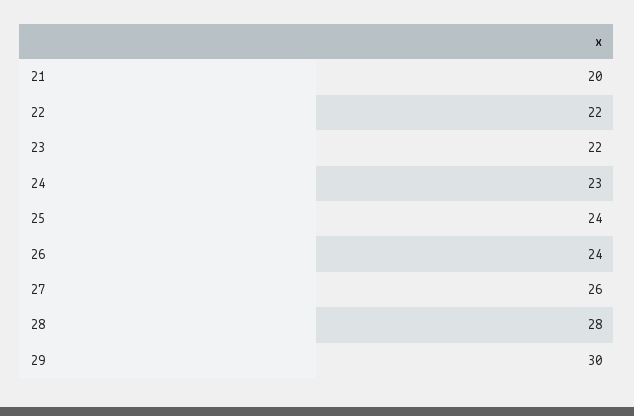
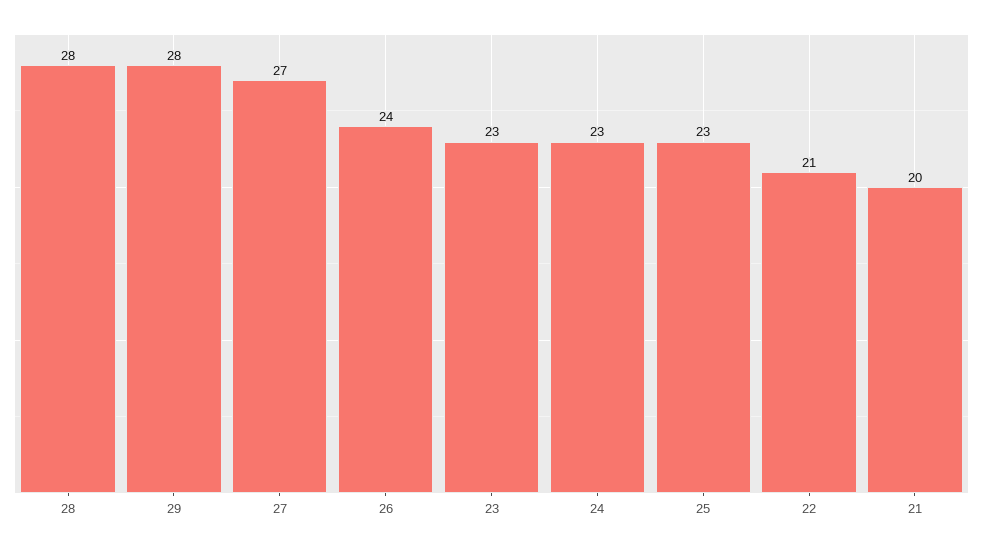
  {
    "21": 20,
-   "22": 22,
+   "22": 21,
-   "23": 22,
+   "23": 23,
    "24": 23,
-   "25": 24,
+   "25": 23,
    "26": 24,
-   "27": 26,
+   "27": 27,
    "28": 28,
-   "29": 30
+   "29": 28
  }

